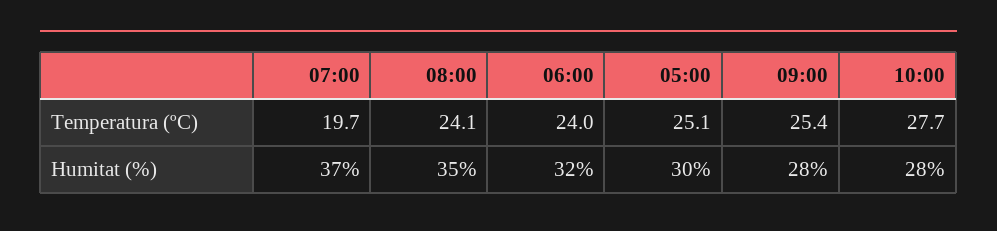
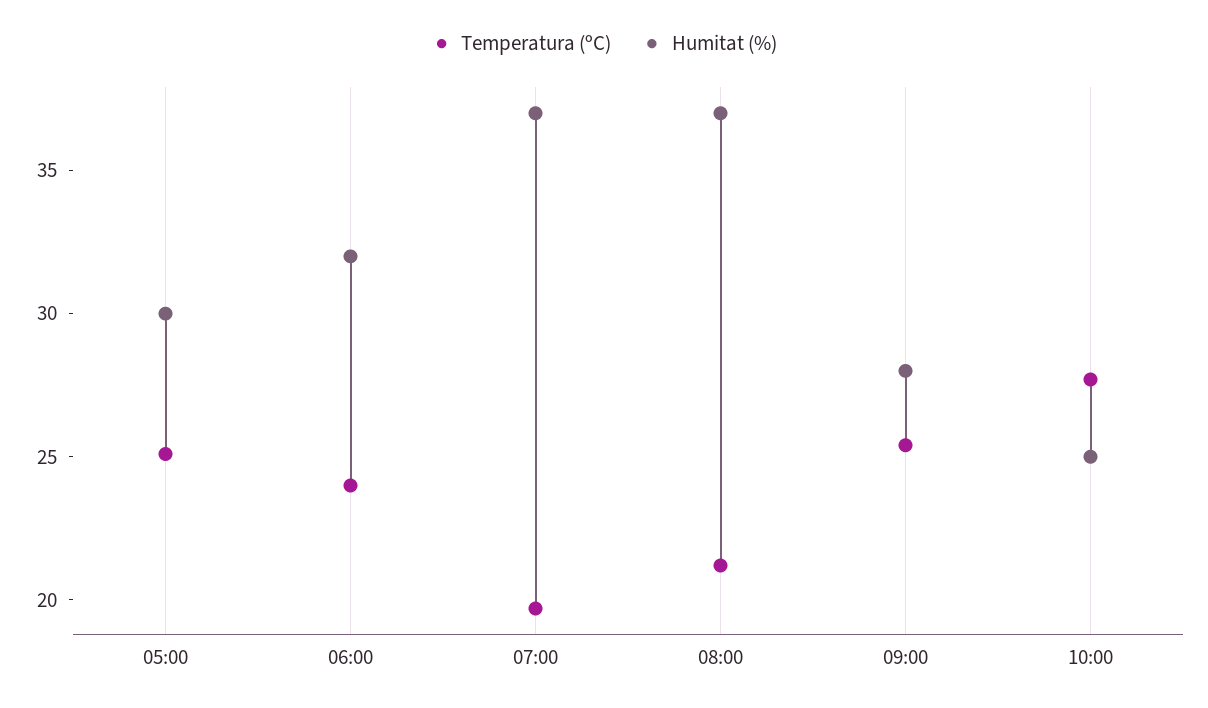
  {
    "Temperatura (ºC)": {
      "07:00": 19.7,
-     "08:00": 24.1,
+     "08:00": 21,
      "06:00": 24,
      "05:00": 25.1,
      "09:00": 25.4,
      "10:00": 27.7
    },
    "Humitat (%)": {
      "07:00": 37,
-     "08:00": 35,
+     "08:00": 37,
      "06:00": 32,
      "05:00": 30,
      "09:00": 28,
-     "10:00": 28
+     "10:00": 25
    }
  }

